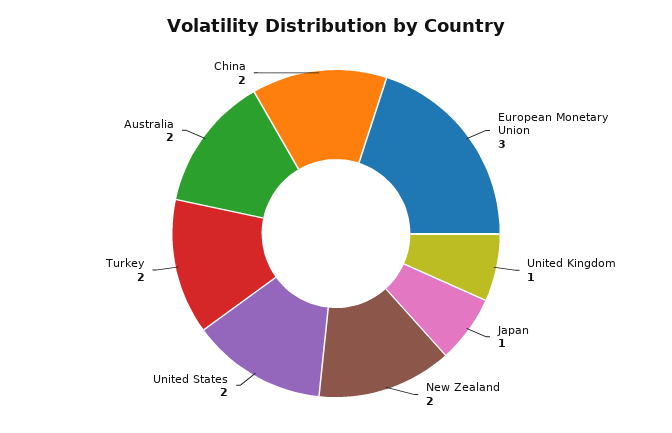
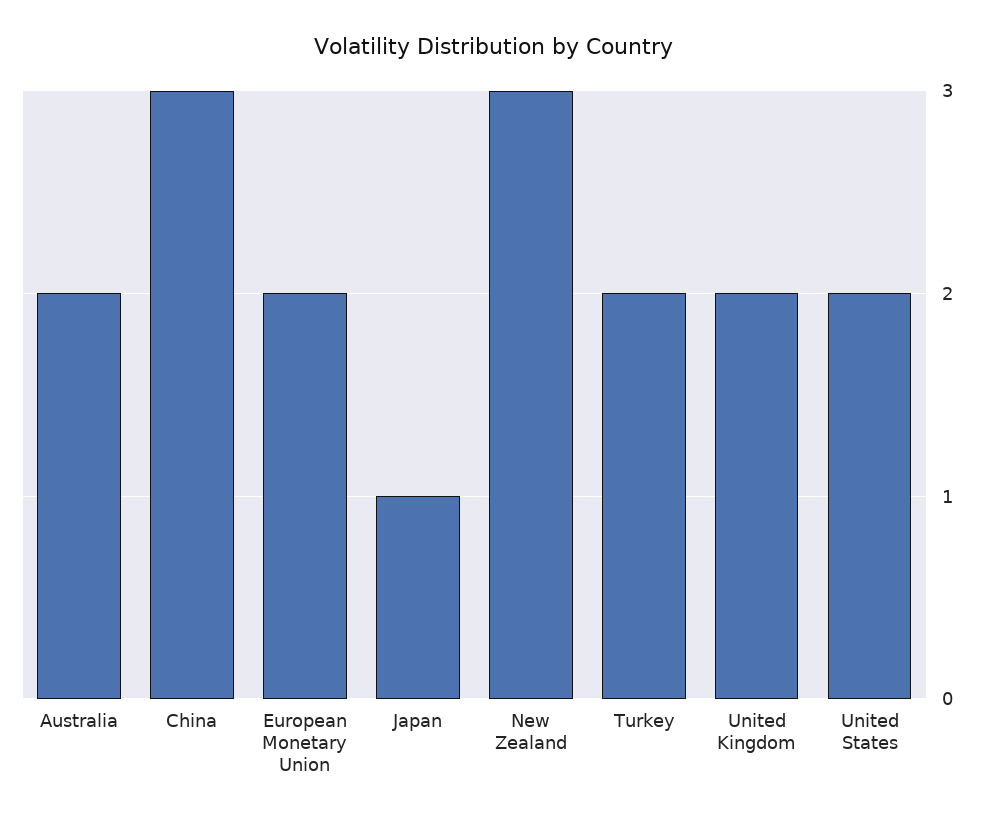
  {
-   "European Monetary Union": 3,
+   "European Monetary Union": 2,
-   "United Kingdom": 1,
+   "United Kingdom": 2,
    "Japan": 1,
-   "New Zealand": 2,
+   "New Zealand": 3,
    "United States": 2,
    "Turkey": 2,
    "Australia": 2,
-   "China": 2
+   "China": 3
  }

